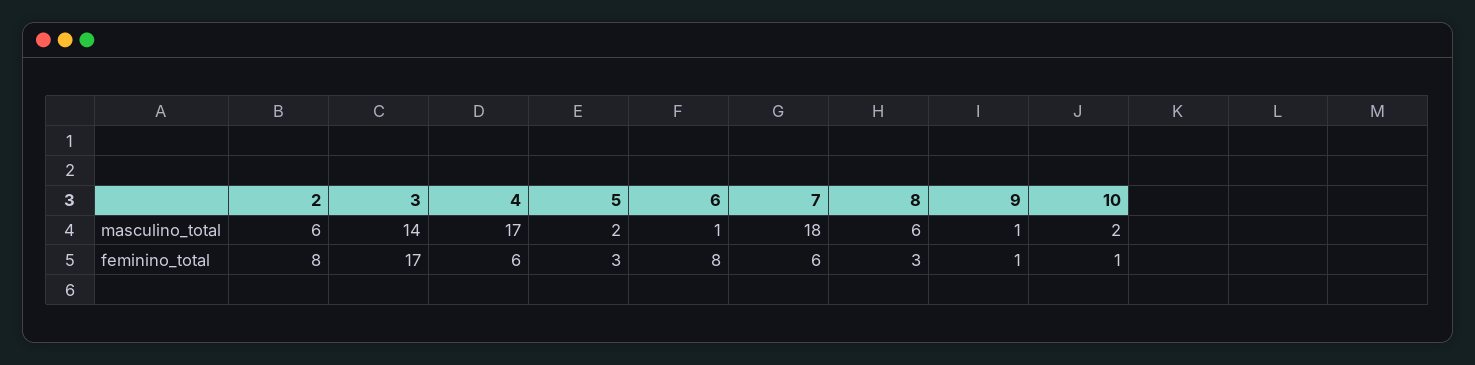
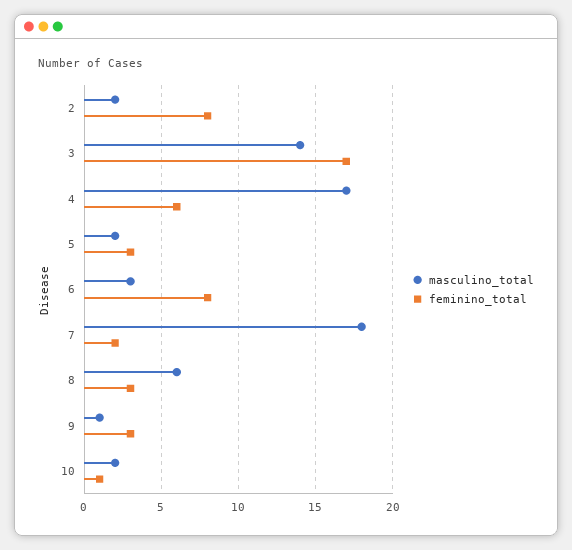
  {
    "masculino_total": {
-     "2": 6,
+     "2": 2,
      "3": 14,
      "4": 17,
      "5": 2,
-     "6": 1,
+     "6": 3,
      "7": 18,
      "8": 6,
      "9": 1,
      "10": 2
    },
    "feminino_total": {
      "2": 8,
      "3": 17,
      "4": 6,
      "5": 3,
      "6": 8,
-     "7": 6,
+     "7": 2,
      "8": 3,
-     "9": 1,
+     "9": 3,
      "10": 1
    }
  }

